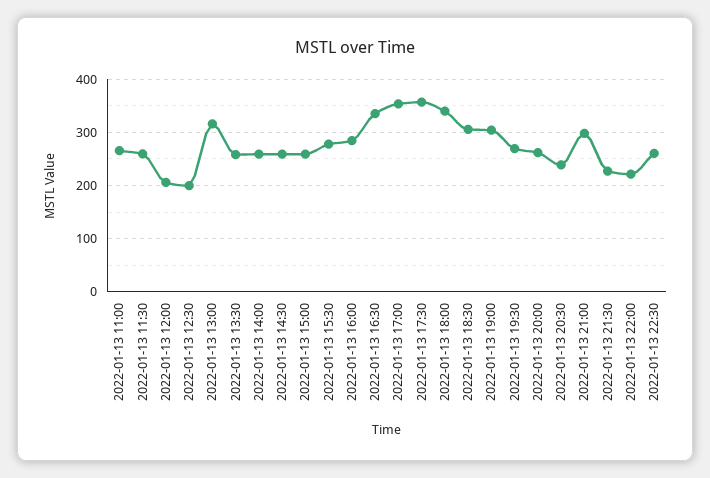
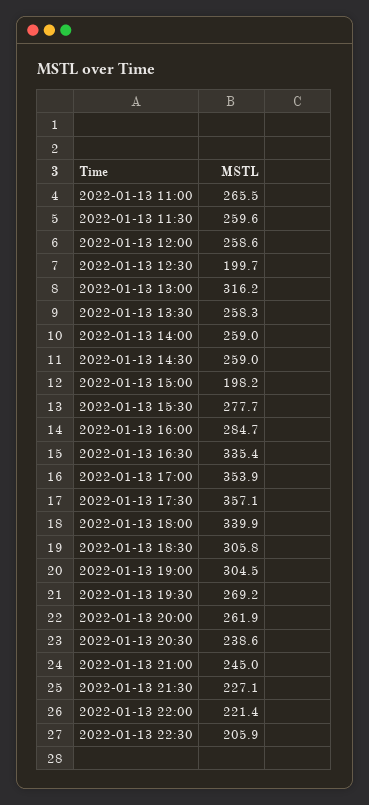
  {
    "2022-01-13 11:00": 265.5,
    "2022-01-13 11:30": 259.6,
-   "2022-01-13 12:00": 200,
+   "2022-01-13 12:00": 258.6,
    "2022-01-13 12:30": 199.7,
    "2022-01-13 13:00": 316.2,
    "2022-01-13 13:30": 258.3,
    "2022-01-13 14:00": 259,
    "2022-01-13 14:30": 259,
-   "2022-01-13 15:00": 260,
+   "2022-01-13 15:00": 198.2,
    "2022-01-13 15:30": 277.7,
    "2022-01-13 16:00": 284.7,
    "2022-01-13 16:30": 335.4,
    "2022-01-13 17:00": 353.9,
    "2022-01-13 17:30": 357.1,
    "2022-01-13 18:00": 339.9,
    "2022-01-13 18:30": 305.8,
    "2022-01-13 19:00": 304.5,
    "2022-01-13 19:30": 269.2,
    "2022-01-13 20:00": 261.9,
    "2022-01-13 20:30": 238.6,
-   "2022-01-13 21:00": 300,
+   "2022-01-13 21:00": 245,
    "2022-01-13 21:30": 227.1,
    "2022-01-13 22:00": 221.4,
-   "2022-01-13 22:30": 260
+   "2022-01-13 22:30": 205.9
  }

